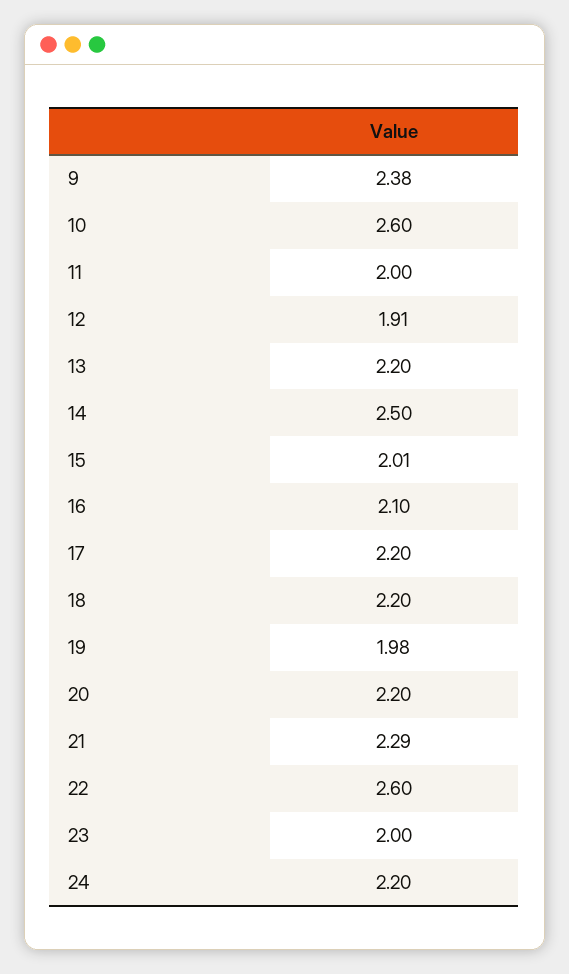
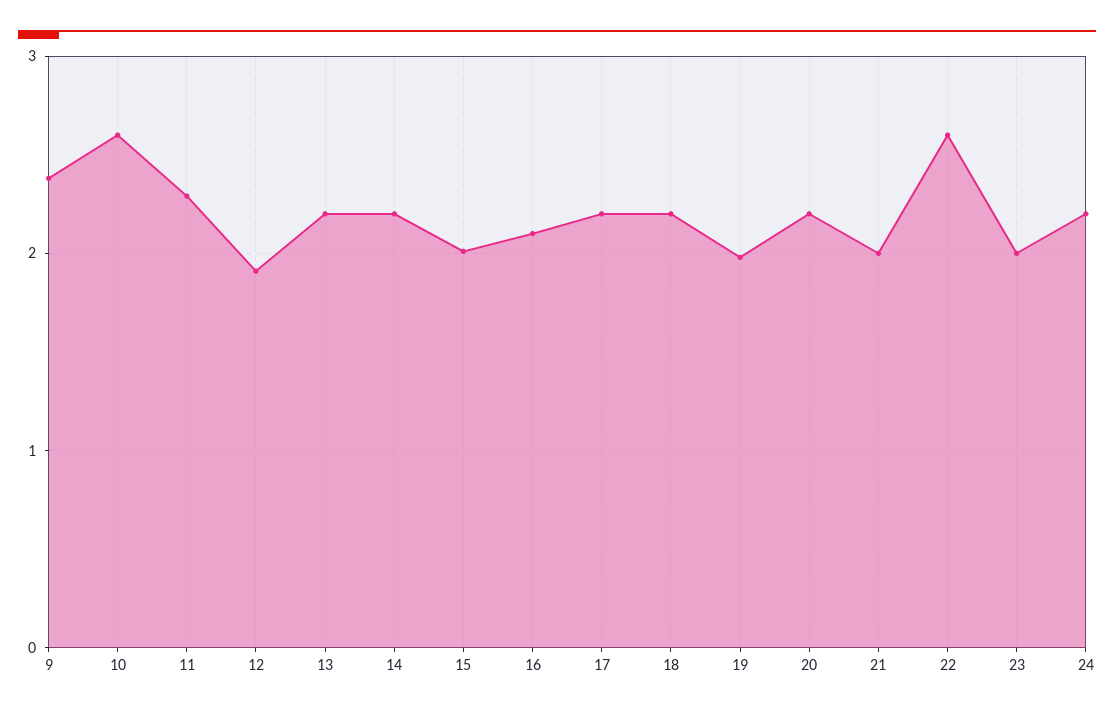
  {
    "9": 2.38,
    "10": 2.6,
-   "11": 2,
+   "11": 2.3,
    "12": 1.91,
    "13": 2.2,
-   "14": 2.5,
+   "14": 2.2,
    "15": 2.01,
    "16": 2.1,
    "17": 2.2,
    "18": 2.2,
    "19": 1.98,
    "20": 2.2,
-   "21": 2.29,
+   "21": 2,
    "22": 2.6,
    "23": 2,
    "24": 2.2
  }

